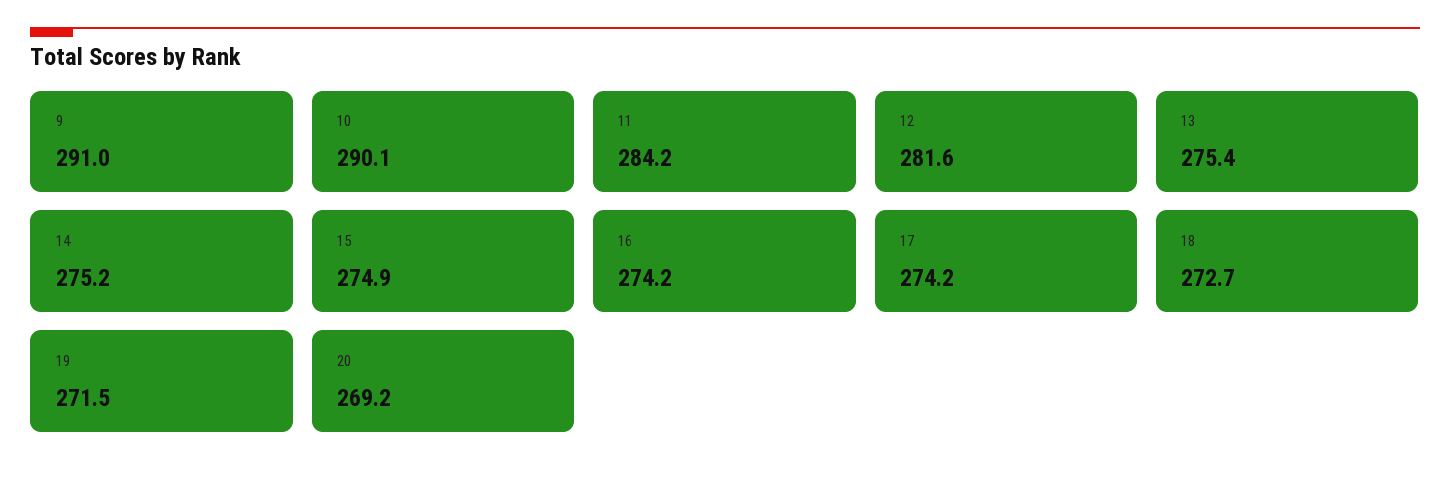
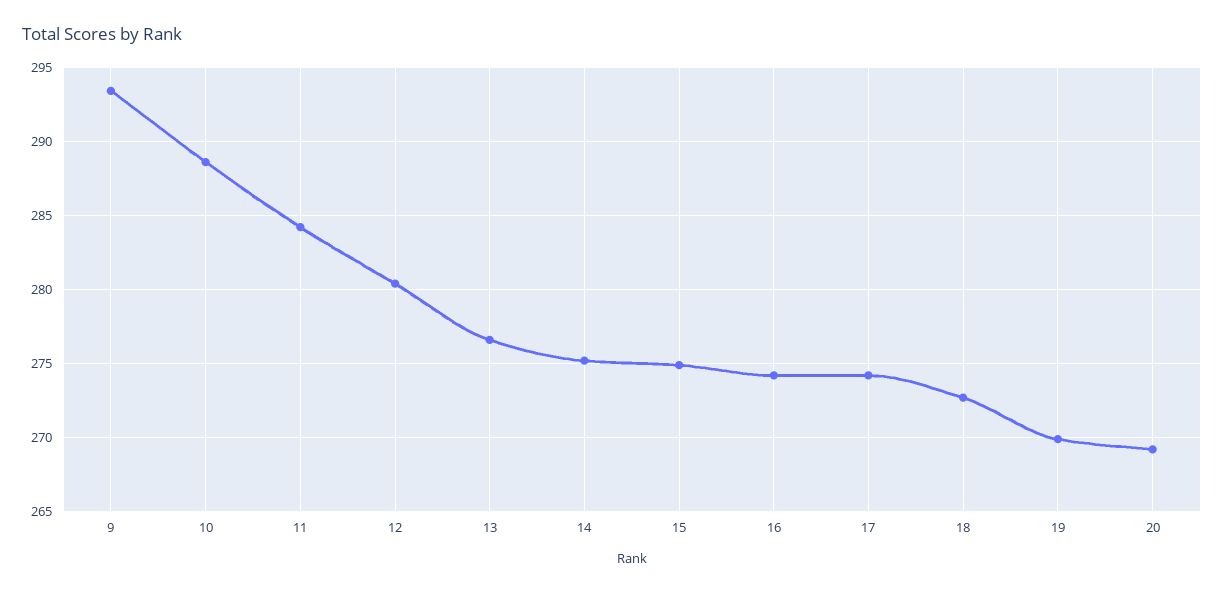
  {
-   "9": 291,
+   "9": 293.5,
-   "10": 290.1,
+   "10": 288.5,
    "11": 284.2,
-   "12": 281.6,
+   "12": 280.5,
-   "13": 275.4,
+   "13": 276.5,
    "14": 275.2,
    "15": 274.9,
    "16": 274.2,
    "17": 274.2,
    "18": 272.7,
-   "19": 271.5,
+   "19": 270,
    "20": 269.2
  }

